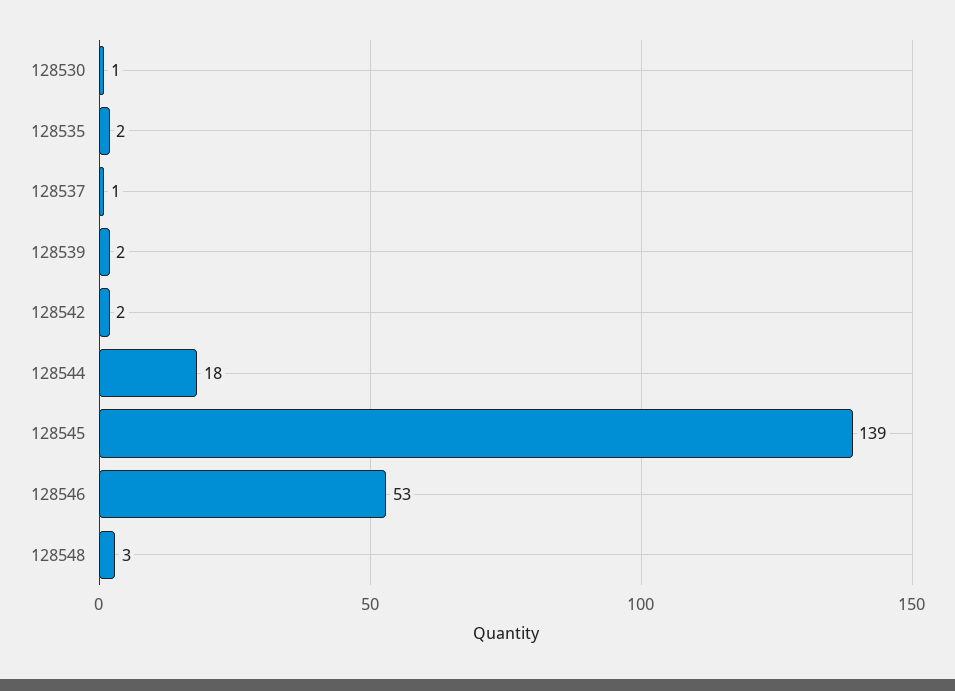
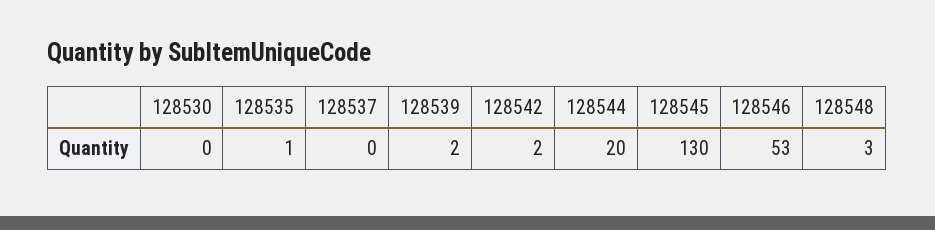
  {
-   "128530": 1,
+   "128530": 0,
-   "128535": 2,
+   "128535": 1,
-   "128537": 1,
+   "128537": 0,
    "128539": 2,
    "128542": 2,
-   "128544": 18,
+   "128544": 20,
-   "128545": 139,
+   "128545": 130,
    "128546": 53,
    "128548": 3
  }

